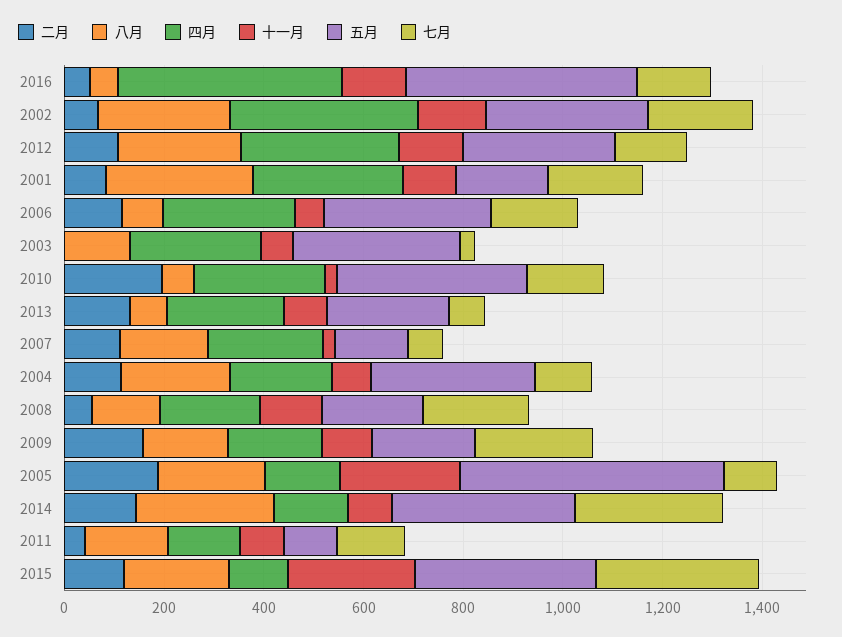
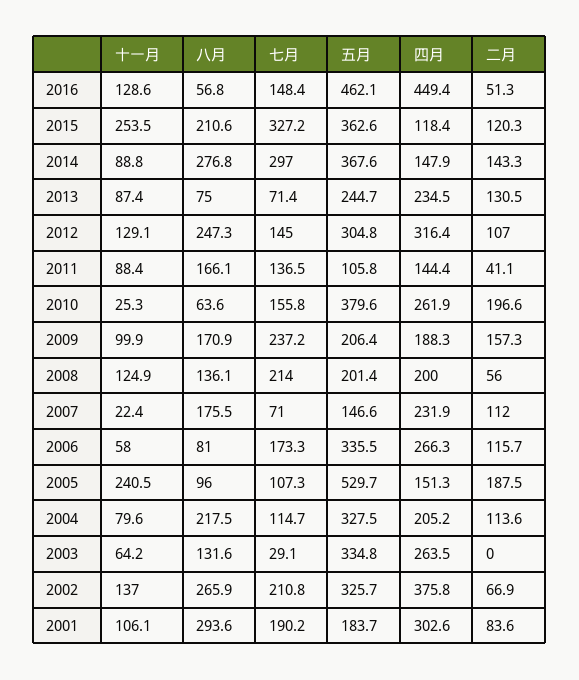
  {
    "二月": {
      "2016": 51.3,
      "2002": 66.9,
      "2012": 107,
      "2001": 83.6,
      "2006": 115.7,
      "2003": 0,
      "2010": 196.6,
      "2013": 130.5,
      "2007": 112,
      "2004": 113.6,
      "2008": 56,
      "2009": 157.3,
      "2005": 187.5,
      "2014": 143.3,
      "2011": 41.1,
      "2015": 120.3
    },
    "八月": {
      "2016": 56.8,
      "2002": 265.9,
      "2012": 247.3,
      "2001": 293.6,
      "2006": 81,
      "2003": 131.6,
      "2010": 63.6,
      "2013": 75,
      "2007": 175.5,
      "2004": 217.5,
      "2008": 136.1,
      "2009": 170.9,
-     "2005": 200,
+     "2005": 96,
      "2014": 276.8,
      "2011": 166.1,
      "2015": 210.6
    },
    "四月": {
      "2016": 449.4,
      "2002": 375.8,
      "2012": 316.4,
      "2001": 302.6,
      "2006": 266.3,
      "2003": 263.5,
      "2010": 261.9,
      "2013": 234.5,
      "2007": 231.9,
      "2004": 205.2,
      "2008": 200,
      "2009": 188.3,
      "2005": 151.3,
      "2014": 147.9,
      "2011": 144.4,
      "2015": 118.4
    },
    "十一月": {
      "2016": 128.6,
      "2002": 137,
      "2012": 129.1,
      "2001": 106.1,
      "2006": 58,
      "2003": 64.2,
      "2010": 25.3,
      "2013": 87.4,
      "2007": 22.4,
      "2004": 79.6,
      "2008": 124.9,
      "2009": 99.9,
      "2005": 240.5,
      "2014": 88.8,
      "2011": 88.4,
      "2015": 253.5
    },
    "五月": {
      "2016": 462.1,
      "2002": 325.7,
      "2012": 304.8,
      "2001": 183.7,
      "2006": 335.5,
      "2003": 334.8,
      "2010": 379.6,
      "2013": 244.7,
      "2007": 146.6,
      "2004": 327.5,
      "2008": 201.4,
      "2009": 206.4,
      "2005": 529.7,
      "2014": 367.6,
      "2011": 105.8,
      "2015": 362.6
    },
    "七月": {
      "2016": 148.4,
      "2002": 210.8,
      "2012": 145,
      "2001": 190.2,
      "2006": 173.3,
      "2003": 29.1,
      "2010": 155.8,
      "2013": 71.4,
      "2007": 71,
      "2004": 114.7,
      "2008": 214,
      "2009": 237.2,
      "2005": 107.3,
      "2014": 297,
      "2011": 136.5,
      "2015": 327.2
    }
  }

